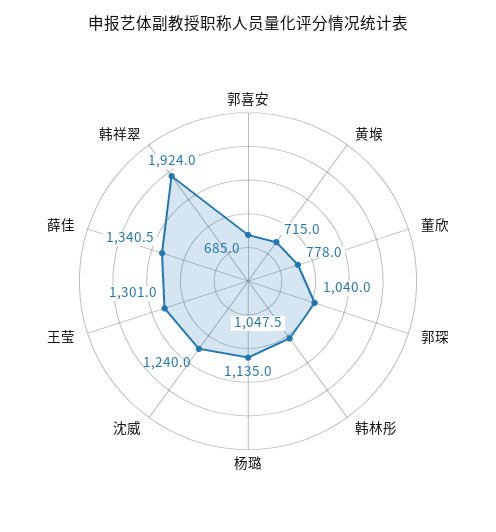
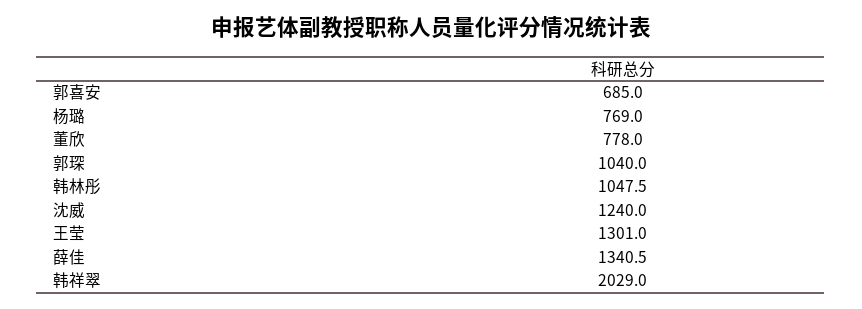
  {
    "郭喜安": 685,
-   "黄堠": 715,
    "董欣": 778,
    "郭琛": 1040,
    "韩林彤": 1047.5,
-   "杨璐": 1135,
+   "杨璐": 769,
    "沈威": 1240,
    "王莹": 1301,
    "薛佳": 1340.5,
-   "韩祥翠": 1924
+   "韩祥翠": 2029
  }

